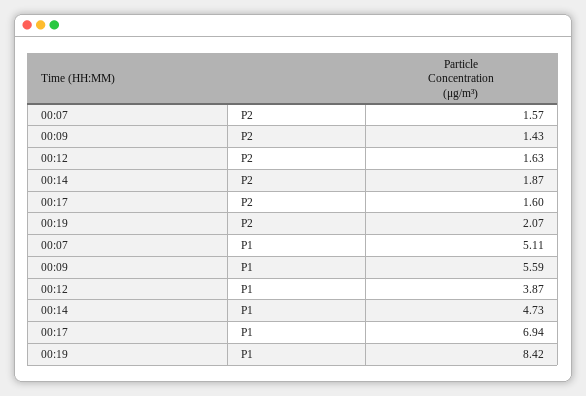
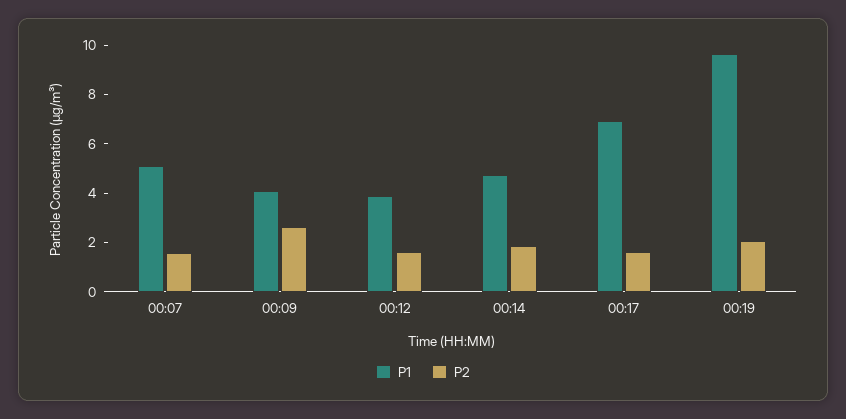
  {
    "P2": {
      "00:07": 1.57,
-     "00:09": 1.43,
+     "00:09": 2.5,
      "00:12": 1.63,
      "00:14": 1.87,
      "00:17": 1.6,
      "00:19": 2.07
    },
    "P1": {
      "00:07": 5.11,
-     "00:09": 5.59,
+     "00:09": 4,
      "00:12": 3.87,
      "00:14": 4.73,
      "00:17": 6.94,
-     "00:19": 8.42
+     "00:19": 9.5
    }
  }

